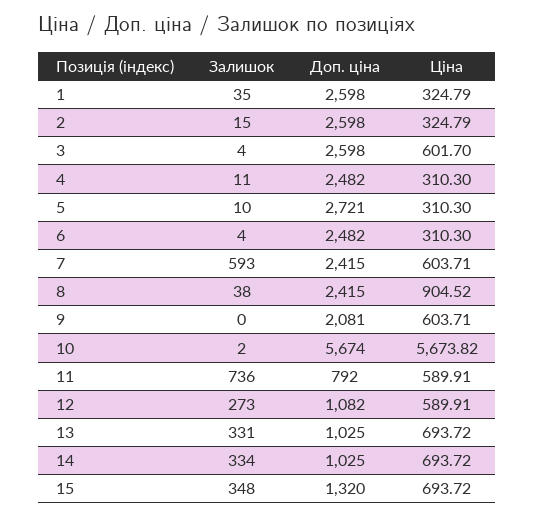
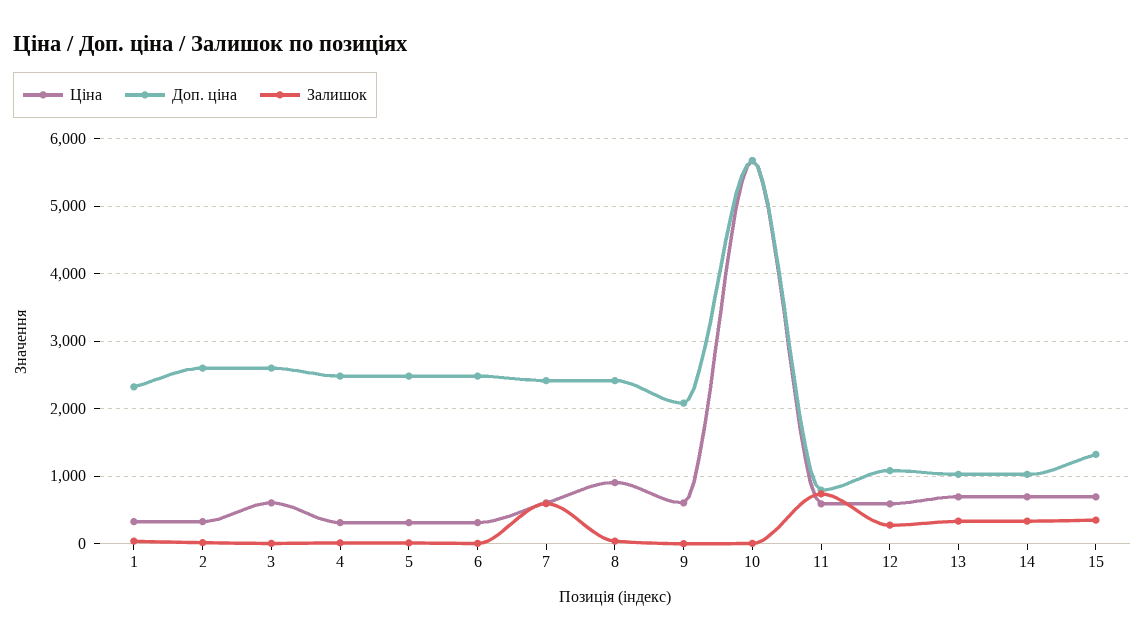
  {
    "Залишок": {
      "1": 35,
      "2": 15,
      "3": 4,
      "4": 11,
      "5": 10,
      "6": 4,
      "7": 593,
      "8": 38,
      "9": 0,
      "10": 2,
      "11": 736,
      "12": 273,
      "13": 331,
      "14": 334,
      "15": 348
    },
    "Доп. ціна": {
-     "1": 2598,
+     "1": 2300,
      "2": 2598,
      "3": 2598,
      "4": 2482,
-     "5": 2721,
+     "5": 2500,
      "6": 2482,
      "7": 2415,
      "8": 2415,
      "9": 2081,
      "10": 5674,
      "11": 792,
      "12": 1082,
      "13": 1025,
      "14": 1025,
      "15": 1320
    },
    "Ціна": {
      "1": 324.79,
      "2": 324.79,
      "3": 601.7,
      "4": 310.3,
      "5": 310.3,
      "6": 310.3,
      "7": 603.71,
      "8": 904.52,
      "9": 603.71,
      "10": 5673.82,
      "11": 589.91,
      "12": 589.91,
      "13": 693.72,
      "14": 693.72,
      "15": 693.72
    }
  }

